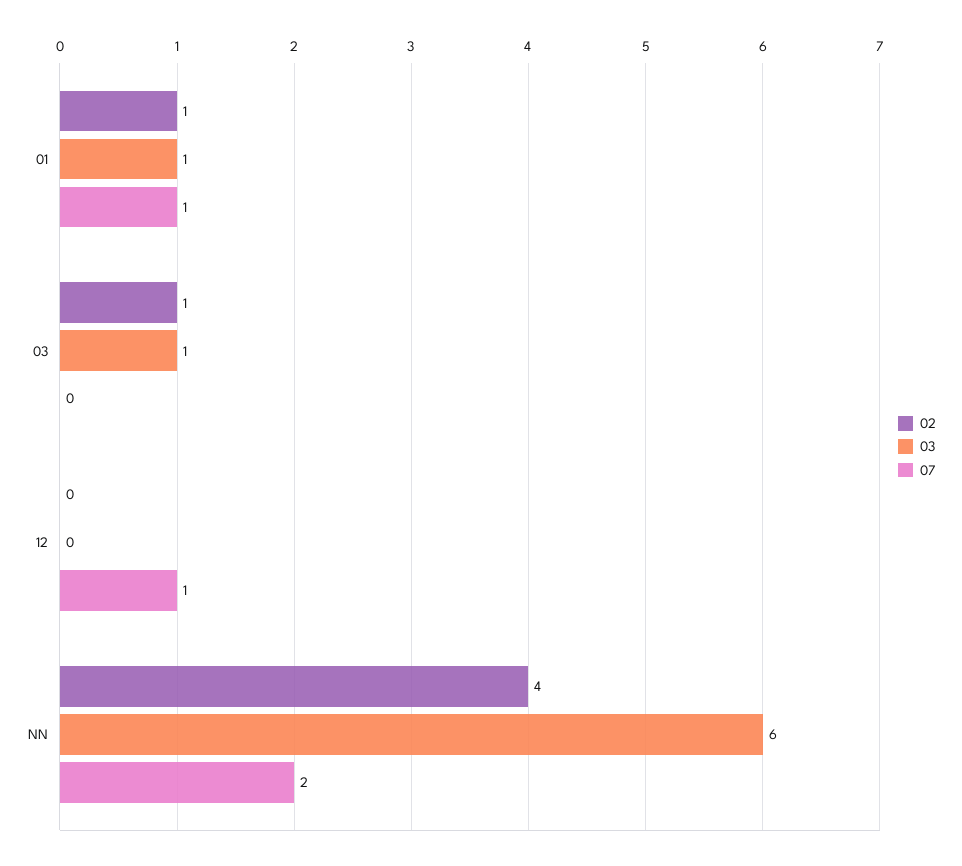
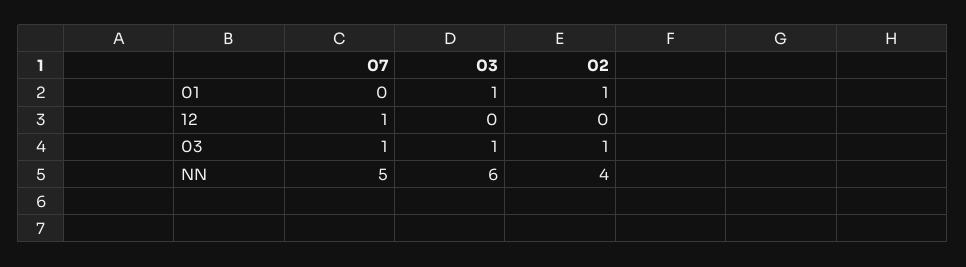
  {
    "02": {
      "01": 1,
      "03": 1,
      "12": 0,
      "NN": 4
    },
    "03": {
      "01": 1,
      "03": 1,
      "12": 0,
      "NN": 6
    },
    "07": {
-     "01": 1,
+     "01": 0,
-     "03": 0,
+     "03": 1,
      "12": 1,
-     "NN": 2
+     "NN": 5
    }
  }

